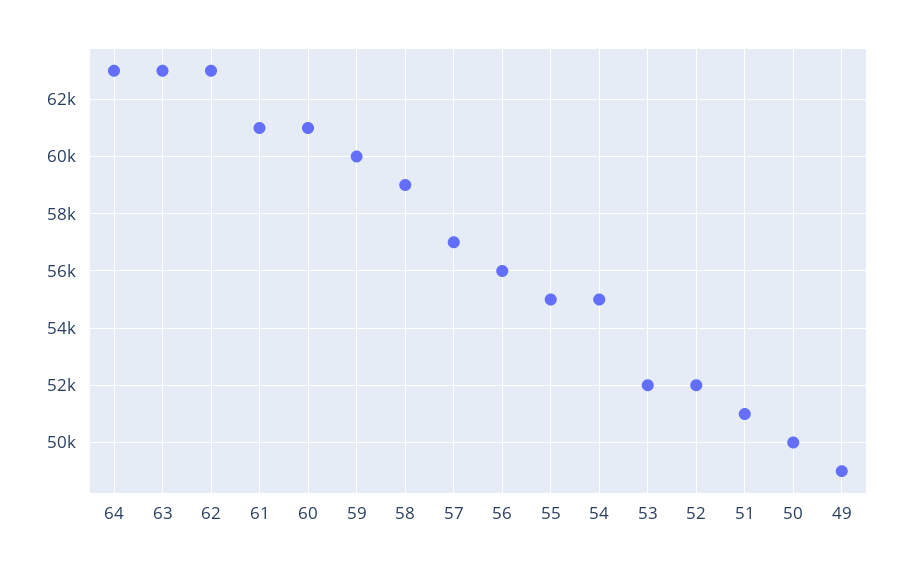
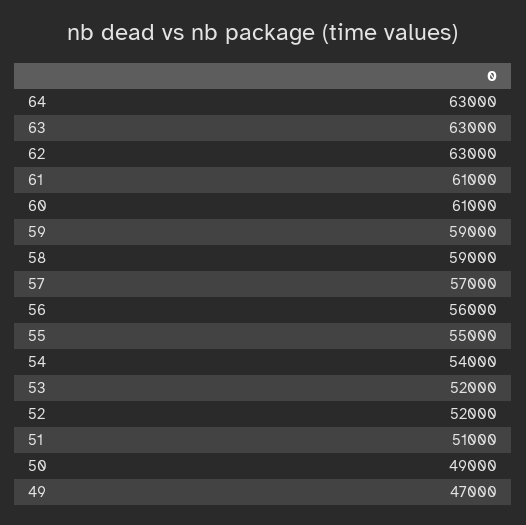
  {
    "64": 63000,
    "63": 63000,
    "62": 63000,
    "61": 61000,
    "60": 61000,
-   "59": 60000,
+   "59": 59000,
    "58": 59000,
    "57": 57000,
    "56": 56000,
    "55": 55000,
-   "54": 55000,
+   "54": 54000,
    "53": 52000,
    "52": 52000,
    "51": 51000,
-   "50": 50000,
+   "50": 49000,
-   "49": 49000
+   "49": 47000
  }

